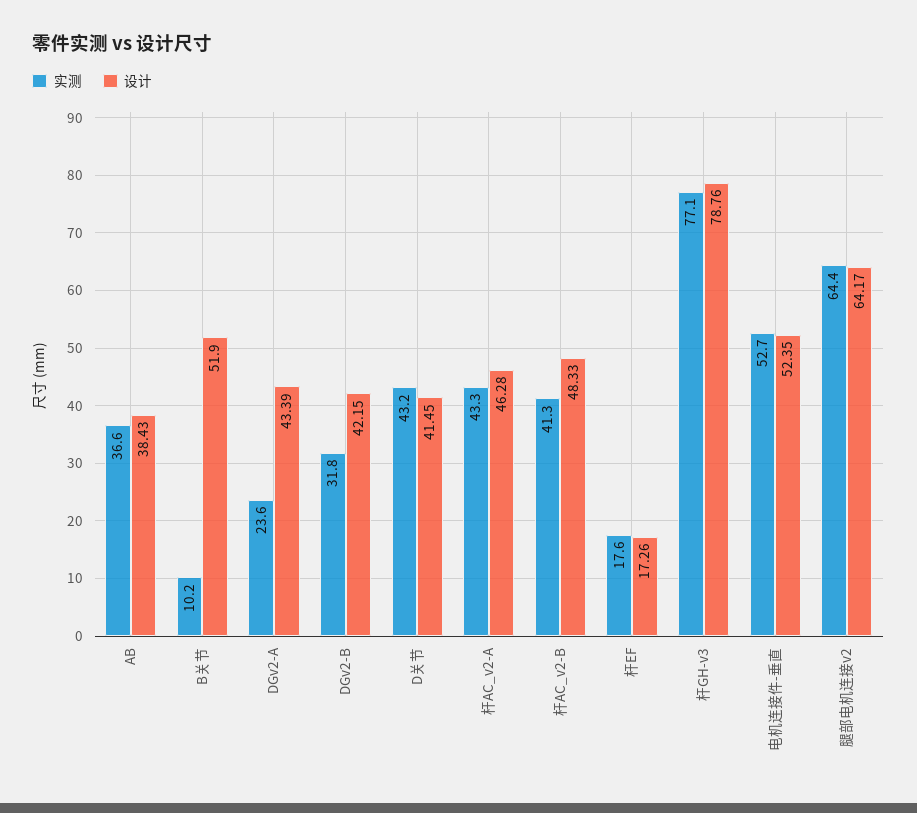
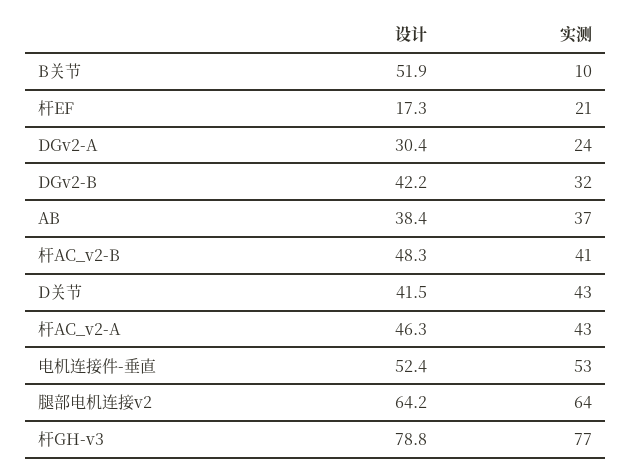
  {
    "实测": {
      "AB": 36.6,
      "B关节": 10.2,
      "DGv2-A": 23.6,
      "DGv2-B": 31.8,
      "D关节": 43.2,
      "杆AC_v2-A": 43.3,
      "杆AC_v2-B": 41.3,
-     "杆EF": 17.6,
+     "杆EF": 21,
      "杆GH-v3": 77.1,
      "电机连接件-垂直": 52.7,
      "腿部电机连接v2": 64.4
    },
    "设计": {
      "AB": 38.43,
      "B关节": 51.9,
-     "DGv2-A": 43.39,
+     "DGv2-A": 30.4,
      "DGv2-B": 42.15,
      "D关节": 41.45,
      "杆AC_v2-A": 46.28,
      "杆AC_v2-B": 48.33,
      "杆EF": 17.26,
      "杆GH-v3": 78.76,
      "电机连接件-垂直": 52.35,
      "腿部电机连接v2": 64.17
    }
  }

